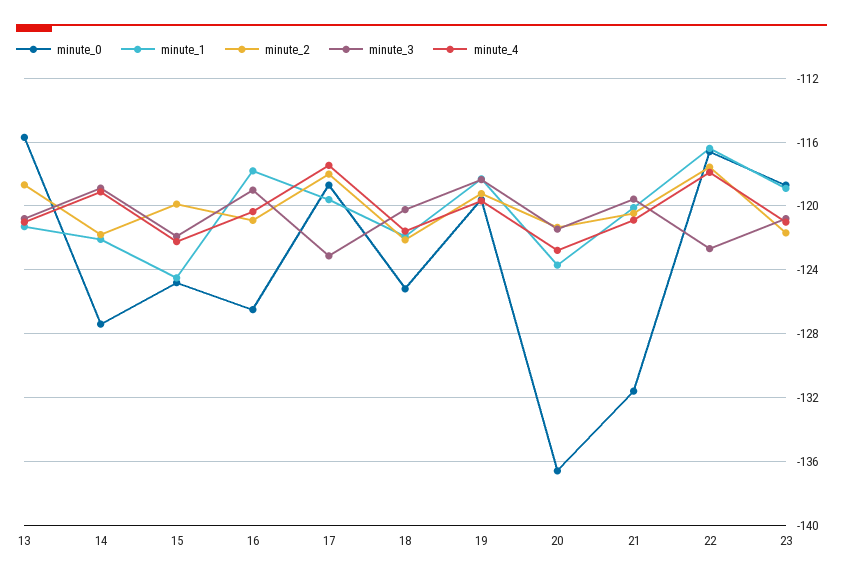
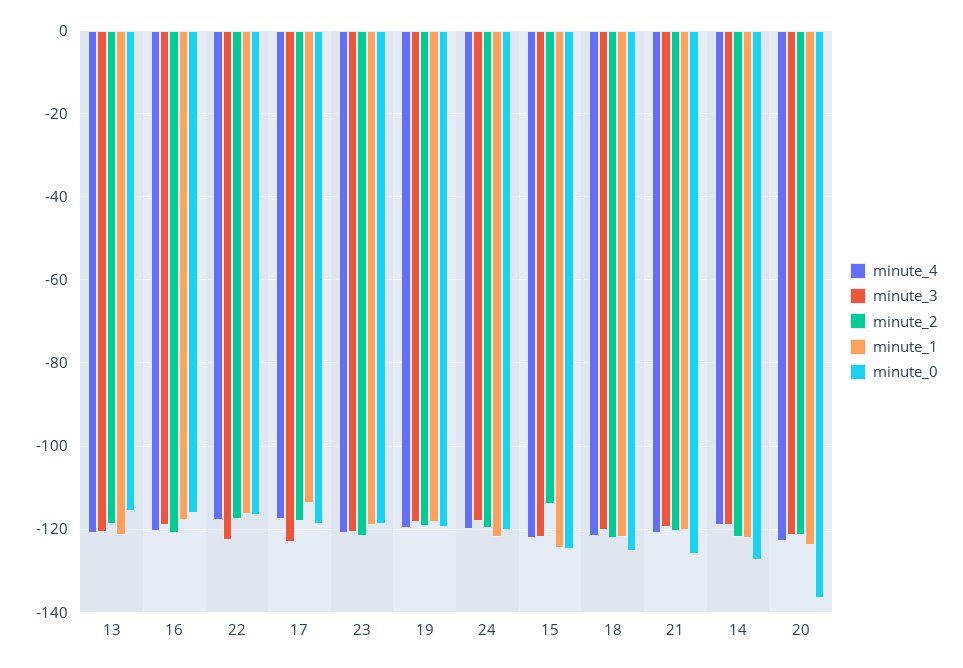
  {
    "minute_0": {
      "13": -115.5,
      "14": -127.5,
      "15": -125,
-     "16": -126.5,
+     "16": -116,
      "17": -118.5,
      "18": -125,
      "19": -119.5,
      "20": -136.5,
-     "21": -131.5,
+     "21": -126,
      "22": -116.5,
-     "23": -118.5
+     "23": -118.5,
+     "24": -120
    },
    "minute_1": {
      "13": -121.5,
      "14": -122,
      "15": -124.5,
      "16": -118,
-     "17": -119.5,
+     "17": -114,
      "18": -122,
      "19": -118.5,
      "20": -123.5,
      "21": -120,
      "22": -116.5,
-     "23": -119
+     "23": -119,
+     "24": -122
    },
    "minute_2": {
      "13": -118.5,
      "14": -122,
-     "15": -120,
+     "15": -114,
      "16": -121,
      "17": -118,
      "18": -122,
      "19": -119,
      "20": -121.5,
      "21": -120.5,
      "22": -117.5,
-     "23": -121.5
+     "23": -121.5,
+     "24": -120
    },
    "minute_3": {
      "13": -121,
      "14": -119,
      "15": -122,
      "16": -119,
      "17": -123,
      "18": -120,
      "19": -118.5,
      "20": -121.5,
      "21": -119.5,
      "22": -122.5,
-     "23": -121
+     "23": -121,
+     "24": -118
    },
    "minute_4": {
      "13": -121,
      "14": -119,
      "15": -122,
      "16": -120.5,
      "17": -117.5,
      "18": -121.5,
      "19": -119.5,
      "20": -123,
      "21": -121,
      "22": -118,
-     "23": -121
+     "23": -121,
+     "24": -120
    }
  }

